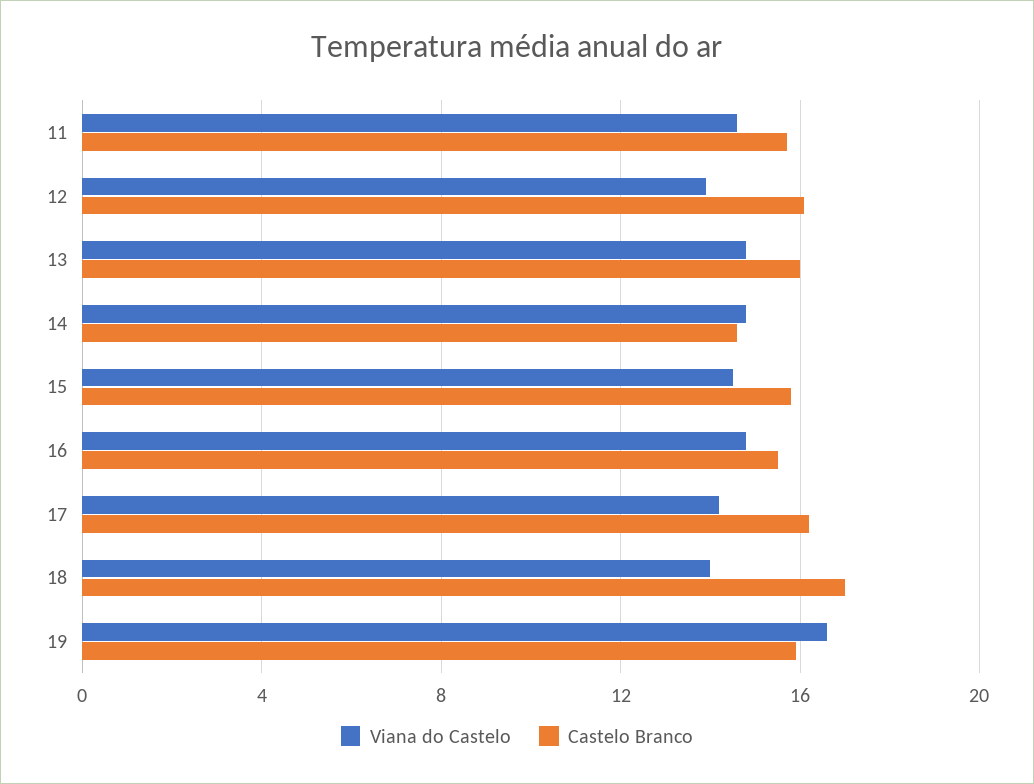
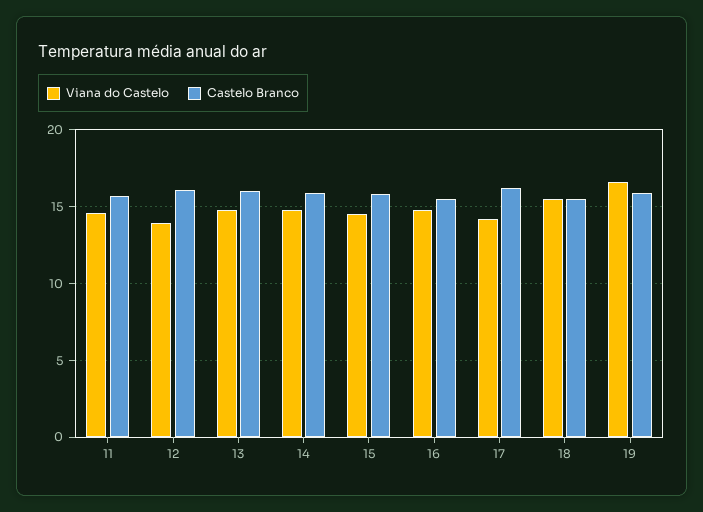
  {
    "Viana do Castelo": {
      "11": 14.5,
      "12": 14,
      "13": 15,
      "14": 15,
      "15": 14.5,
      "16": 15,
      "17": 14,
-     "18": 14,
+     "18": 15.5,
      "19": 16.5
    },
    "Castelo Branco": {
      "11": 15.5,
      "12": 16,
      "13": 16,
-     "14": 14.5,
+     "14": 16,
      "15": 16,
      "16": 15.5,
      "17": 16,
-     "18": 17,
+     "18": 15.5,
      "19": 16
    }
  }

